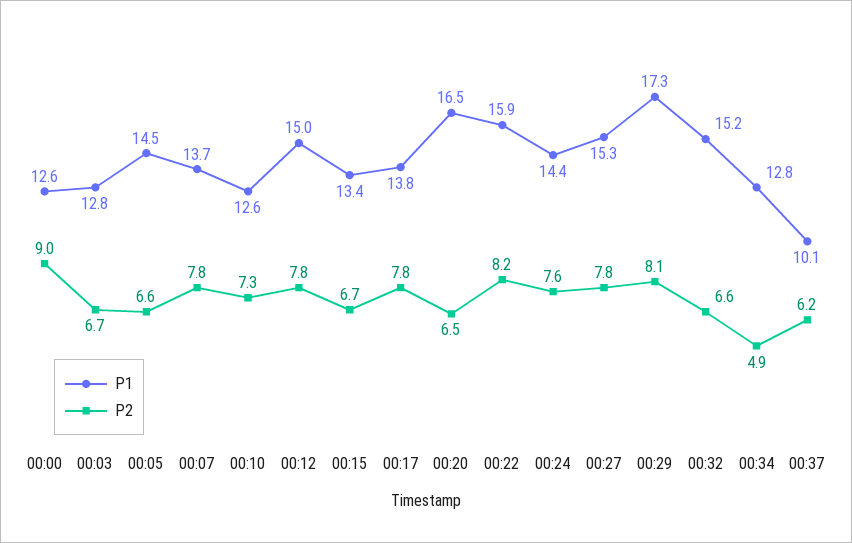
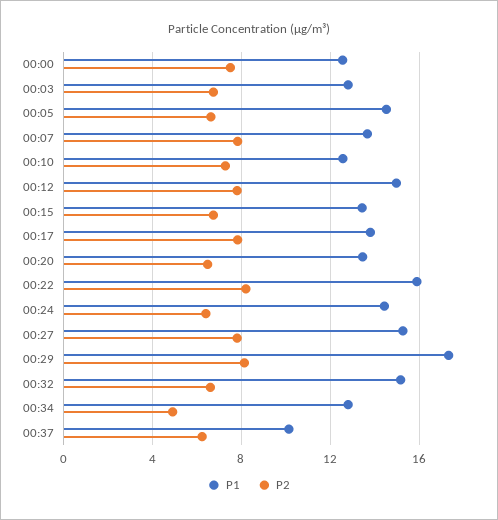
  {
    "P1": {
      "00:00": 12.6,
      "00:03": 12.8,
      "00:05": 14.5,
      "00:07": 13.7,
      "00:10": 12.6,
      "00:12": 15,
      "00:15": 13.4,
      "00:17": 13.8,
-     "00:20": 16.5,
+     "00:20": 13.5,
      "00:22": 15.9,
      "00:24": 14.4,
      "00:27": 15.3,
      "00:29": 17.3,
      "00:32": 15.2,
      "00:34": 12.8,
      "00:37": 10.1
    },
    "P2": {
-     "00:00": 9,
+     "00:00": 7.5,
      "00:03": 6.7,
      "00:05": 6.6,
      "00:07": 7.8,
      "00:10": 7.3,
      "00:12": 7.8,
      "00:15": 6.7,
      "00:17": 7.8,
      "00:20": 6.5,
      "00:22": 8.2,
-     "00:24": 7.6,
+     "00:24": 6.5,
      "00:27": 7.8,
      "00:29": 8.1,
      "00:32": 6.6,
      "00:34": 4.9,
      "00:37": 6.2
    }
  }

